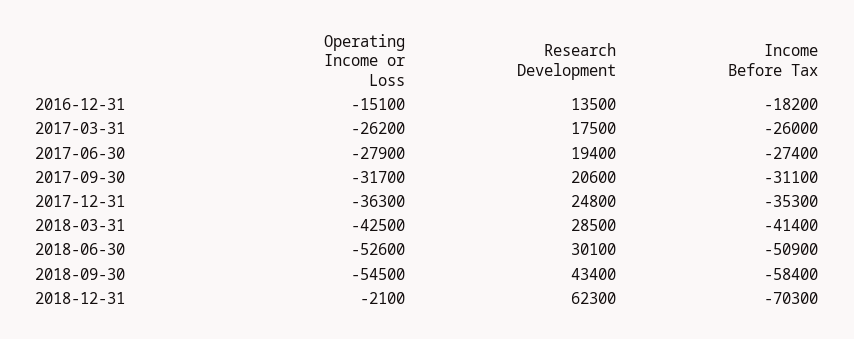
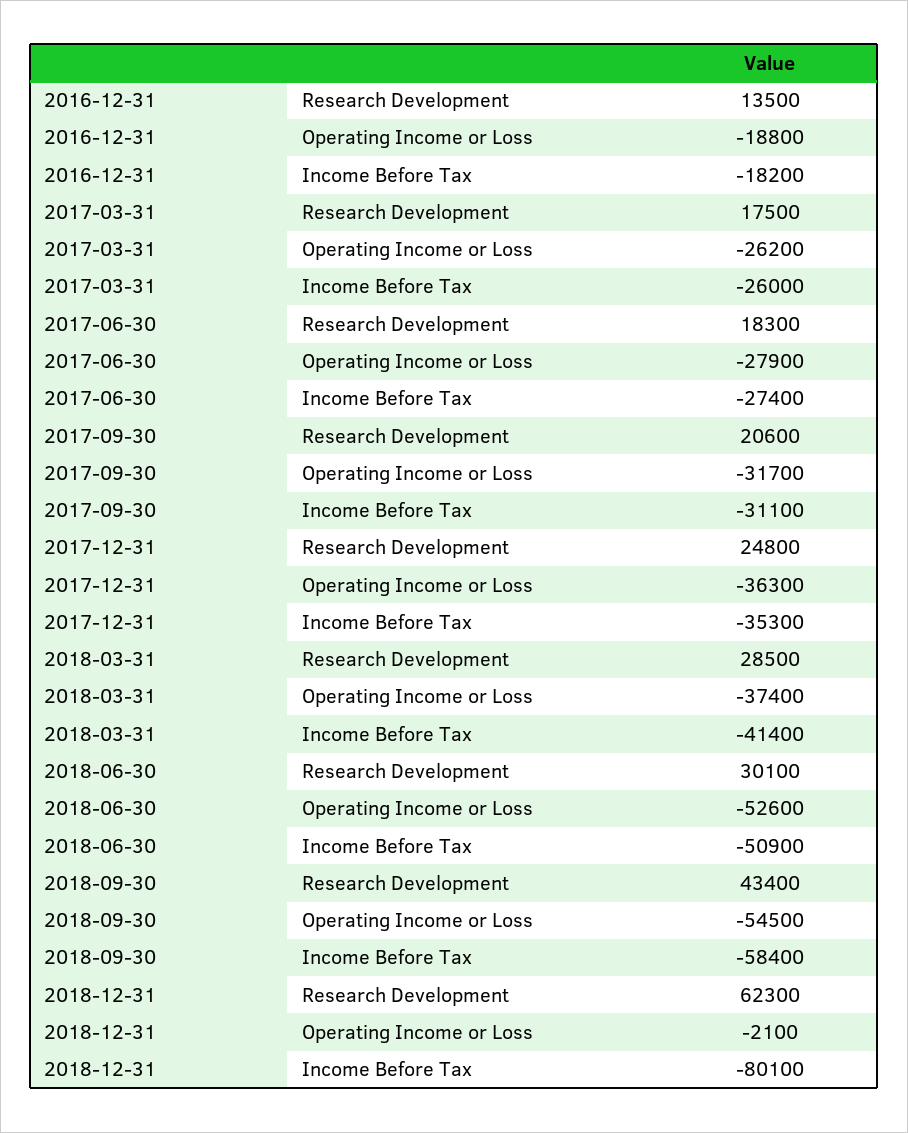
  {
    "Operating Income or Loss": {
-     "2016-12-31": -15100,
+     "2016-12-31": -18800,
      "2017-03-31": -26200,
      "2017-06-30": -27900,
      "2017-09-30": -31700,
      "2017-12-31": -36300,
-     "2018-03-31": -42500,
+     "2018-03-31": -37400,
      "2018-06-30": -52600,
      "2018-09-30": -54500,
      "2018-12-31": -2100
    },
    "Research Development": {
      "2016-12-31": 13500,
      "2017-03-31": 17500,
-     "2017-06-30": 19400,
+     "2017-06-30": 18300,
      "2017-09-30": 20600,
      "2017-12-31": 24800,
      "2018-03-31": 28500,
      "2018-06-30": 30100,
      "2018-09-30": 43400,
      "2018-12-31": 62300
    },
    "Income Before Tax": {
      "2016-12-31": -18200,
      "2017-03-31": -26000,
      "2017-06-30": -27400,
      "2017-09-30": -31100,
      "2017-12-31": -35300,
      "2018-03-31": -41400,
      "2018-06-30": -50900,
      "2018-09-30": -58400,
-     "2018-12-31": -70300
+     "2018-12-31": -80100
    }
  }

